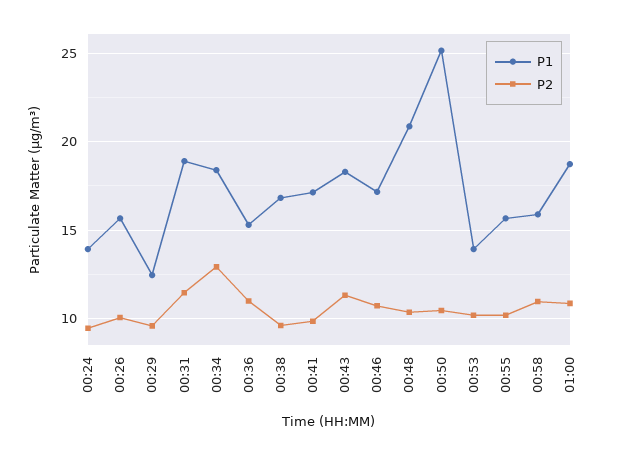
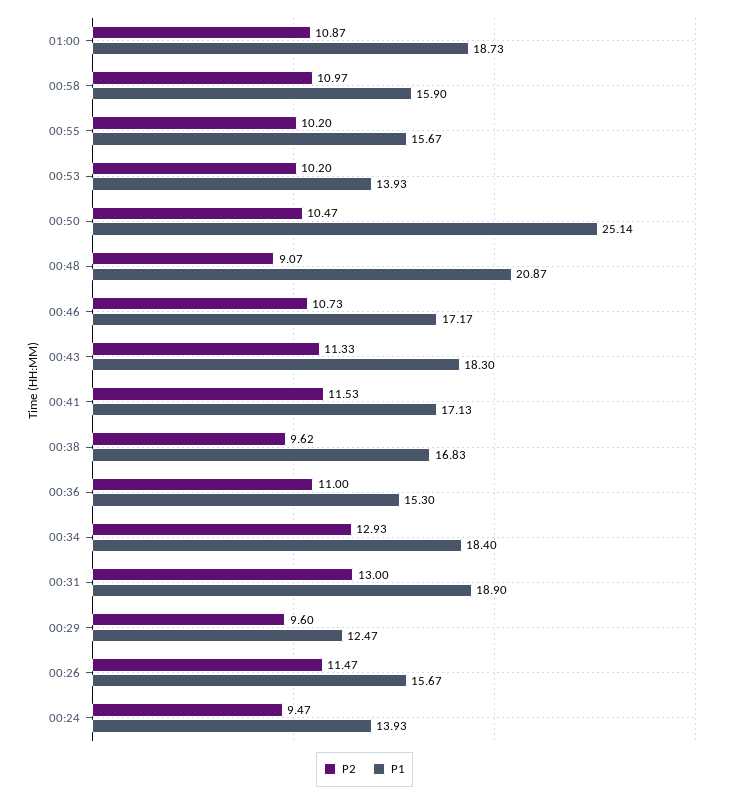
  {
    "P1": {
      "00:24": 13.93,
      "00:26": 15.67,
      "00:29": 12.47,
      "00:31": 18.9,
      "00:34": 18.4,
      "00:36": 15.3,
      "00:38": 16.83,
      "00:41": 17.13,
      "00:43": 18.3,
      "00:46": 17.17,
      "00:48": 20.87,
      "00:50": 25.14,
      "00:53": 13.93,
      "00:55": 15.67,
      "00:58": 15.9,
      "01:00": 18.73
    },
    "P2": {
      "00:24": 9.47,
-     "00:26": 10,
+     "00:26": 11.47,
      "00:29": 9.6,
-     "00:31": 11.5,
+     "00:31": 13,
      "00:34": 12.93,
      "00:36": 11,
      "00:38": 9.62,
-     "00:41": 10,
+     "00:41": 11.53,
      "00:43": 11.33,
      "00:46": 10.73,
-     "00:48": 10.5,
+     "00:48": 9.07,
      "00:50": 10.47,
      "00:53": 10.2,
      "00:55": 10.2,
      "00:58": 10.97,
      "01:00": 10.87
    }
  }

